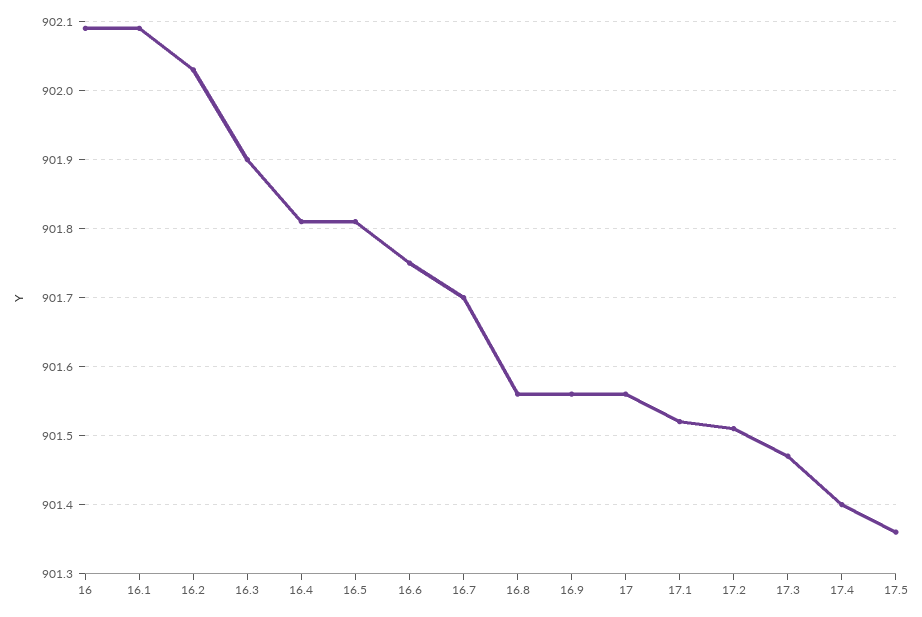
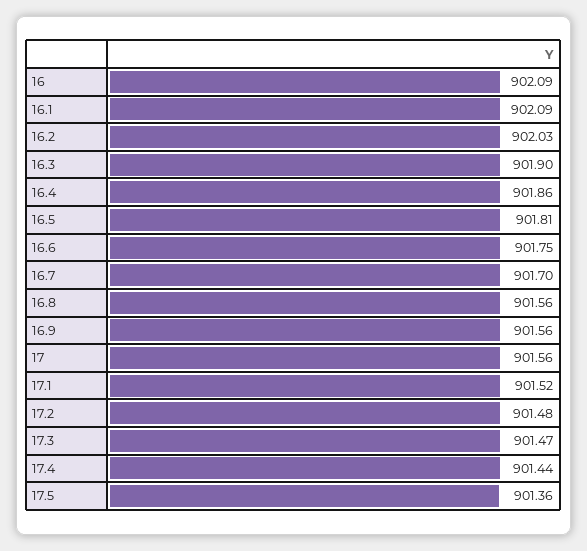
  {
    "16": 902.09,
    "16.1": 902.09,
    "16.2": 902.03,
    "16.3": 901.9,
-   "16.4": 901.81,
+   "16.4": 901.86,
    "16.5": 901.81,
    "16.6": 901.75,
    "16.7": 901.7,
    "16.8": 901.56,
    "16.9": 901.56,
    "17": 901.56,
    "17.1": 901.52,
-   "17.2": 901.51,
+   "17.2": 901.48,
    "17.3": 901.47,
-   "17.4": 901.4,
+   "17.4": 901.44,
    "17.5": 901.36
  }

